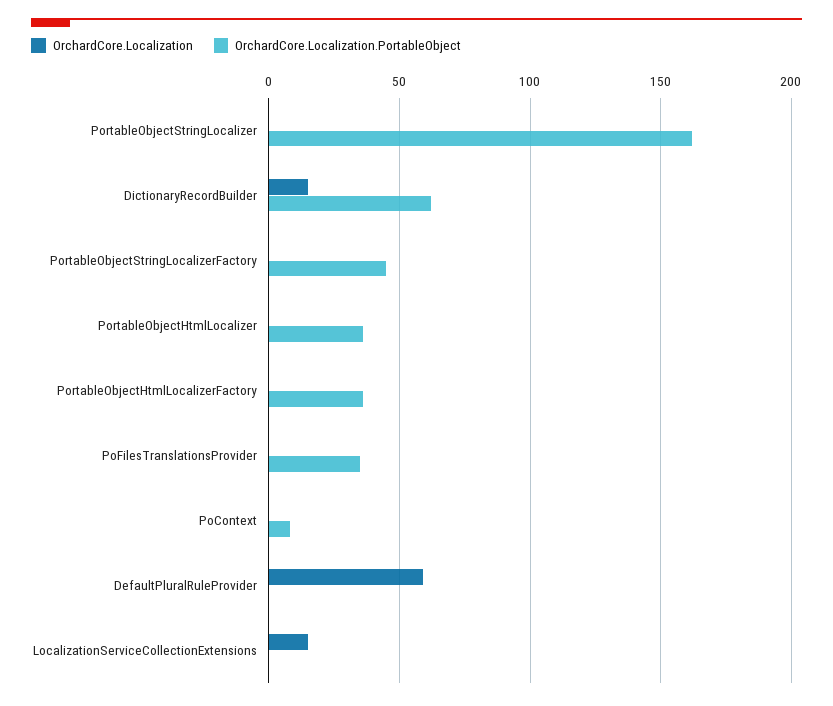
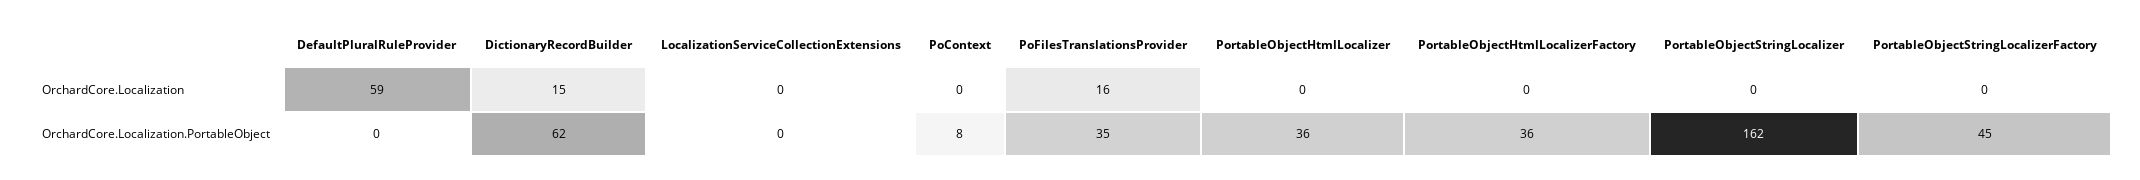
  {
    "OrchardCore.Localization": {
      "PortableObjectStringLocalizer": 0,
      "DictionaryRecordBuilder": 15,
      "PortableObjectStringLocalizerFactory": 0,
      "PortableObjectHtmlLocalizer": 0,
      "PortableObjectHtmlLocalizerFactory": 0,
-     "PoFilesTranslationsProvider": 0,
+     "PoFilesTranslationsProvider": 16,
      "PoContext": 0,
      "DefaultPluralRuleProvider": 59,
-     "LocalizationServiceCollectionExtensions": 15
+     "LocalizationServiceCollectionExtensions": 0
    },
    "OrchardCore.Localization.PortableObject": {
      "PortableObjectStringLocalizer": 162,
      "DictionaryRecordBuilder": 62,
      "PortableObjectStringLocalizerFactory": 45,
      "PortableObjectHtmlLocalizer": 36,
      "PortableObjectHtmlLocalizerFactory": 36,
      "PoFilesTranslationsProvider": 35,
      "PoContext": 8,
      "DefaultPluralRuleProvider": 0,
      "LocalizationServiceCollectionExtensions": 0
    }
  }

